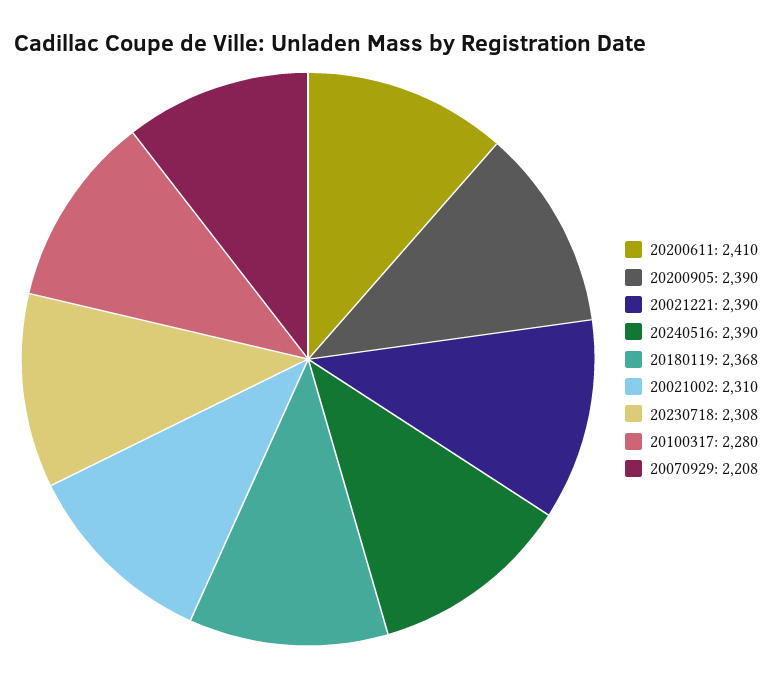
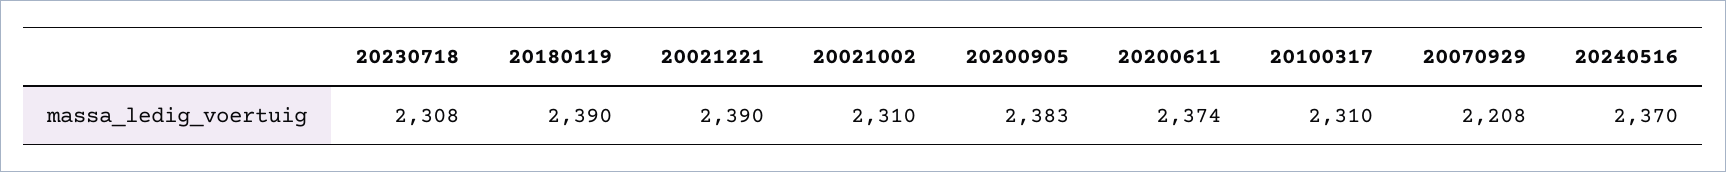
  {
-   "20200611": 2410,
+   "20200611": 2374,
-   "20200905": 2390,
+   "20200905": 2383,
    "20021221": 2390,
-   "20240516": 2390,
+   "20240516": 2370,
-   "20180119": 2368,
+   "20180119": 2390,
    "20021002": 2310,
    "20230718": 2308,
-   "20100317": 2280,
+   "20100317": 2310,
    "20070929": 2208
  }

